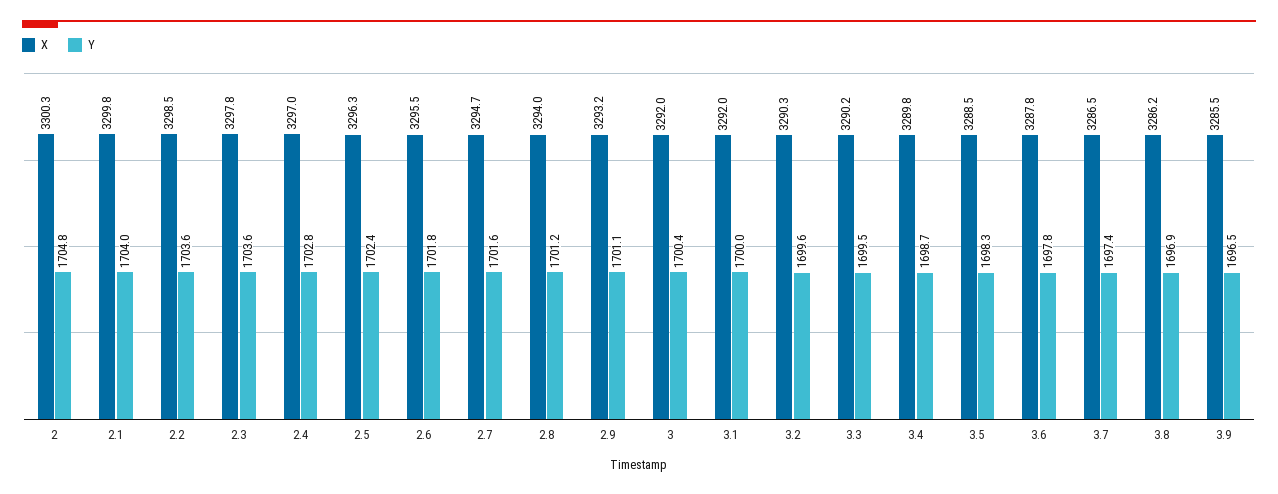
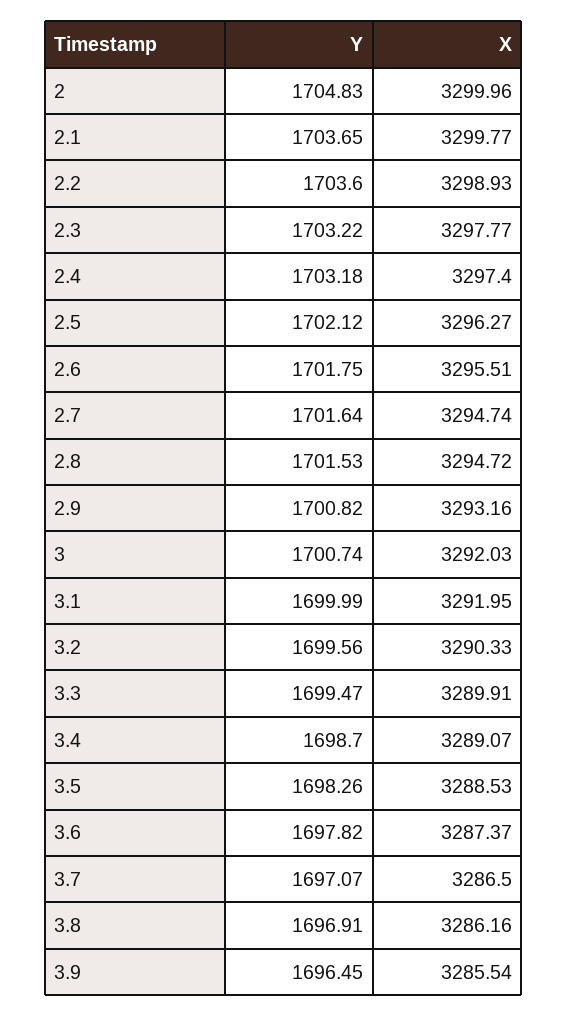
  {
    "X": {
-     "2": 3300.3,
+     "2": 3299.96,
      "2.1": 3299.77,
-     "2.2": 3298.5,
+     "2.2": 3298.93,
      "2.3": 3297.77,
-     "2.4": 3297,
+     "2.4": 3297.4,
      "2.5": 3296.27,
      "2.6": 3295.51,
      "2.7": 3294.74,
-     "2.8": 3294,
+     "2.8": 3294.72,
      "2.9": 3293.16,
      "3": 3292.03,
      "3.1": 3291.95,
      "3.2": 3290.33,
-     "3.3": 3290.2,
+     "3.3": 3289.91,
-     "3.4": 3289.8,
+     "3.4": 3289.07,
      "3.5": 3288.53,
-     "3.6": 3287.8,
+     "3.6": 3287.37,
      "3.7": 3286.5,
      "3.8": 3286.16,
      "3.9": 3285.54
    },
    "Y": {
      "2": 1704.83,
-     "2.1": 1704,
+     "2.1": 1703.65,
      "2.2": 1703.6,
-     "2.3": 1703.6,
+     "2.3": 1703.22,
-     "2.4": 1702.8,
+     "2.4": 1703.18,
-     "2.5": 1702.4,
+     "2.5": 1702.12,
      "2.6": 1701.75,
      "2.7": 1701.64,
-     "2.8": 1701.2,
+     "2.8": 1701.53,
-     "2.9": 1701.1,
+     "2.9": 1700.82,
-     "3": 1700.4,
+     "3": 1700.74,
      "3.1": 1699.99,
      "3.2": 1699.56,
      "3.3": 1699.47,
      "3.4": 1698.7,
      "3.5": 1698.26,
      "3.6": 1697.82,
-     "3.7": 1697.4,
+     "3.7": 1697.07,
      "3.8": 1696.91,
      "3.9": 1696.45
    }
  }

